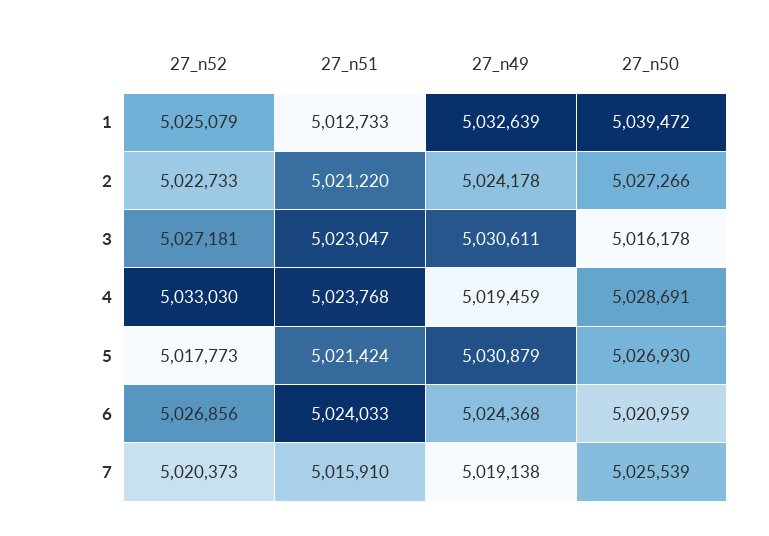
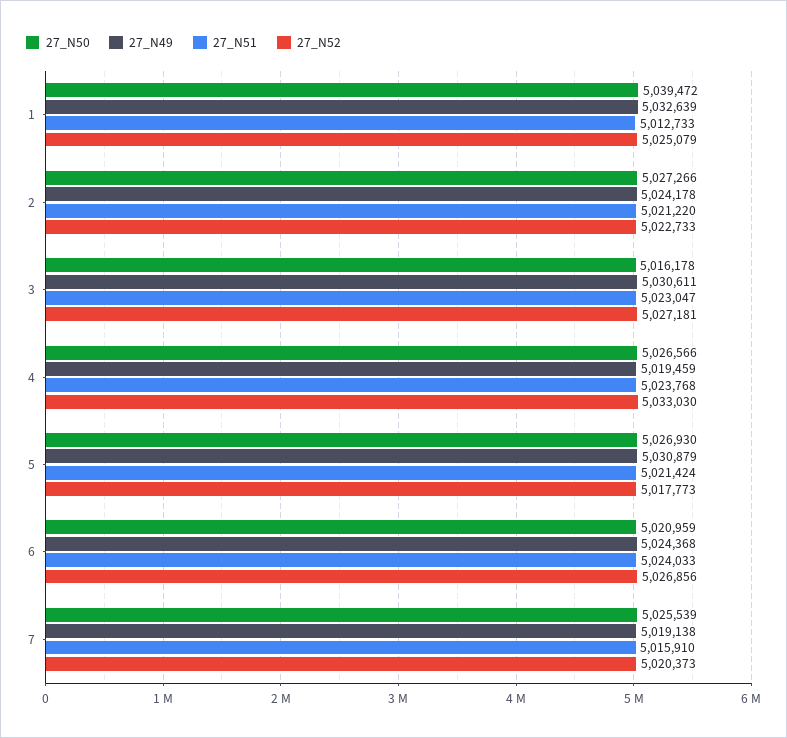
  {
    "27_n52": {
      "1": 5025079,
      "2": 5022733,
      "3": 5027181,
      "4": 5033030,
      "5": 5017773,
      "6": 5026856,
      "7": 5020373
    },
    "27_n51": {
      "1": 5012733,
      "2": 5021220,
      "3": 5023047,
      "4": 5023768,
      "5": 5021424,
      "6": 5024033,
      "7": 5015910
    },
    "27_n49": {
      "1": 5032639,
      "2": 5024178,
      "3": 5030611,
      "4": 5019459,
      "5": 5030879,
      "6": 5024368,
      "7": 5019138
    },
    "27_n50": {
      "1": 5039472,
      "2": 5027266,
      "3": 5016178,
-     "4": 5028691,
+     "4": 5026566,
      "5": 5026930,
      "6": 5020959,
      "7": 5025539
    }
  }

